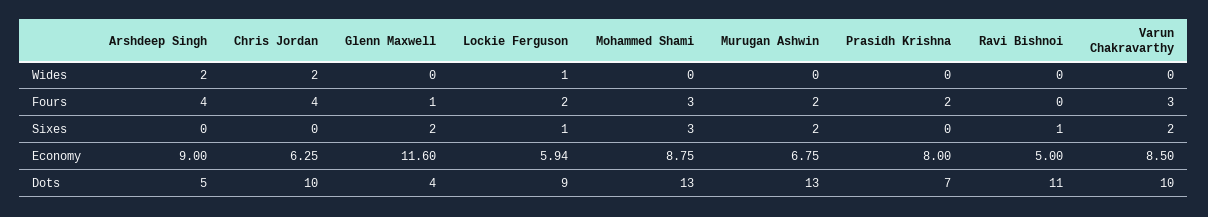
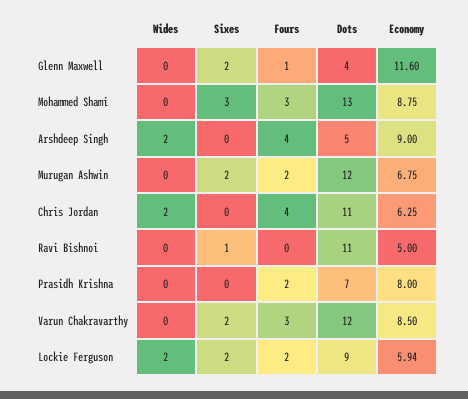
  {
    "Arshdeep Singh": {
      "Wides": 2,
      "Fours": 4,
      "Sixes": 0,
      "Economy": 9,
      "Dots": 5
    },
    "Chris Jordan": {
      "Wides": 2,
      "Fours": 4,
      "Sixes": 0,
      "Economy": 6.25,
-     "Dots": 10
+     "Dots": 11
    },
    "Glenn Maxwell": {
      "Wides": 0,
      "Fours": 1,
      "Sixes": 2,
      "Economy": 11.6,
      "Dots": 4
    },
    "Lockie Ferguson": {
-     "Wides": 1,
+     "Wides": 2,
      "Fours": 2,
-     "Sixes": 1,
+     "Sixes": 2,
      "Economy": 5.94,
      "Dots": 9
    },
    "Mohammed Shami": {
      "Wides": 0,
      "Fours": 3,
      "Sixes": 3,
      "Economy": 8.75,
      "Dots": 13
    },
    "Murugan Ashwin": {
      "Wides": 0,
      "Fours": 2,
      "Sixes": 2,
      "Economy": 6.75,
-     "Dots": 13
+     "Dots": 12
    },
    "Prasidh Krishna": {
      "Wides": 0,
      "Fours": 2,
      "Sixes": 0,
      "Economy": 8,
      "Dots": 7
    },
    "Ravi Bishnoi": {
      "Wides": 0,
      "Fours": 0,
      "Sixes": 1,
      "Economy": 5,
      "Dots": 11
    },
    "Varun Chakravarthy": {
      "Wides": 0,
      "Fours": 3,
      "Sixes": 2,
      "Economy": 8.5,
-     "Dots": 10
+     "Dots": 12
    }
  }

